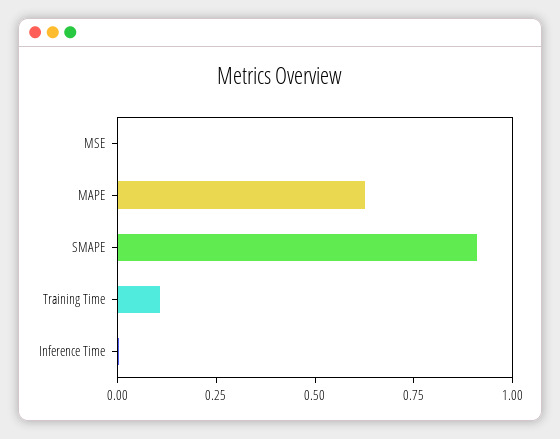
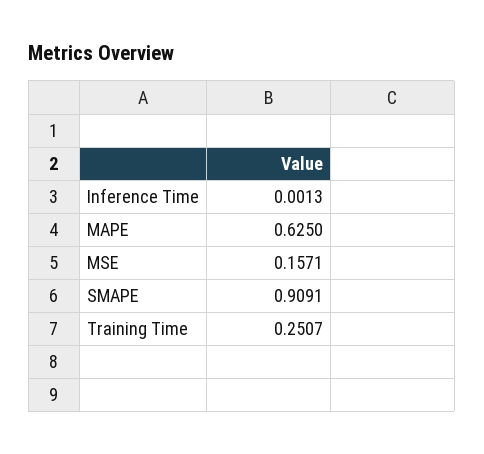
  {
-   "MSE": 0,
+   "MSE": 0.1571,
    "MAPE": 0.625,
    "SMAPE": 0.9091,
-   "Training Time": 0.1,
+   "Training Time": 0.2507,
    "Inference Time": 0.0013
  }

